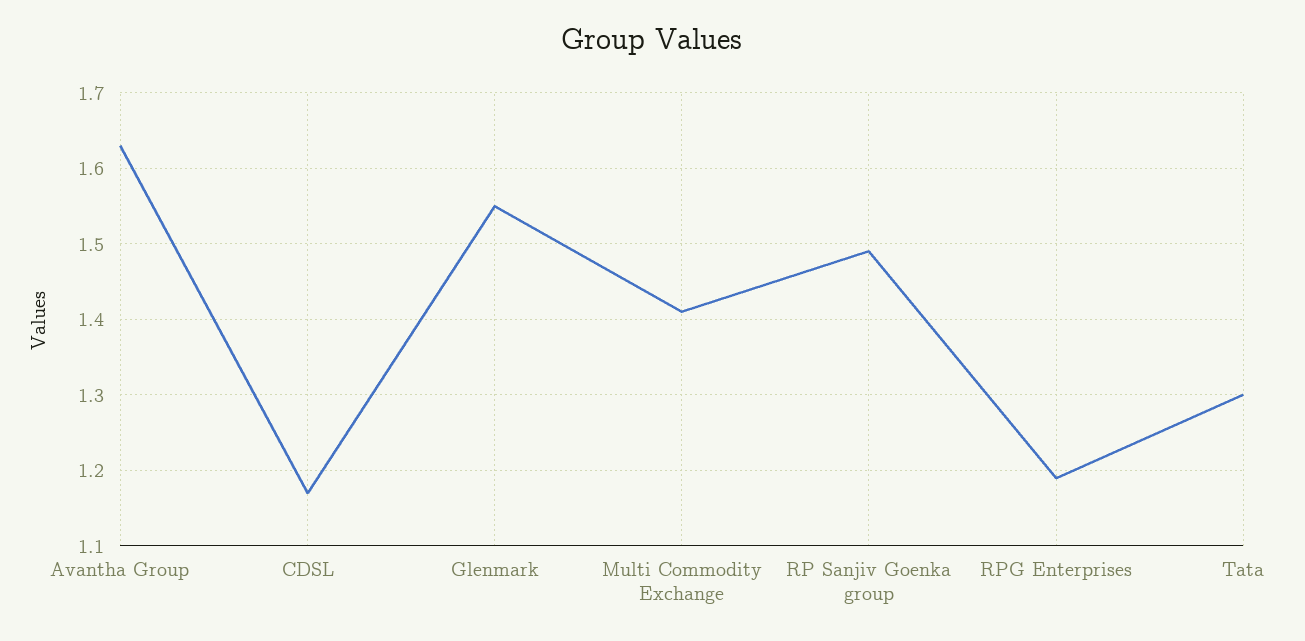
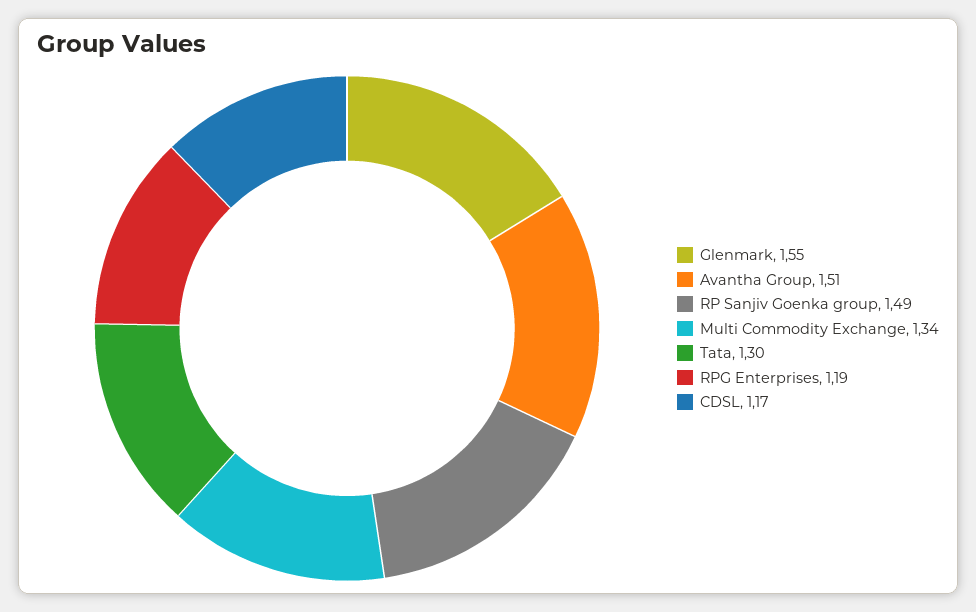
  {
-   "Avantha Group": 1.63,
+   "Avantha Group": 1.51,
    "CDSL": 1.17,
    "Glenmark": 1.55,
-   "Multi Commodity Exchange": 1.41,
+   "Multi Commodity Exchange": 1.34,
    "RP Sanjiv Goenka group": 1.49,
    "RPG Enterprises": 1.19,
    "Tata": 1.3
  }

